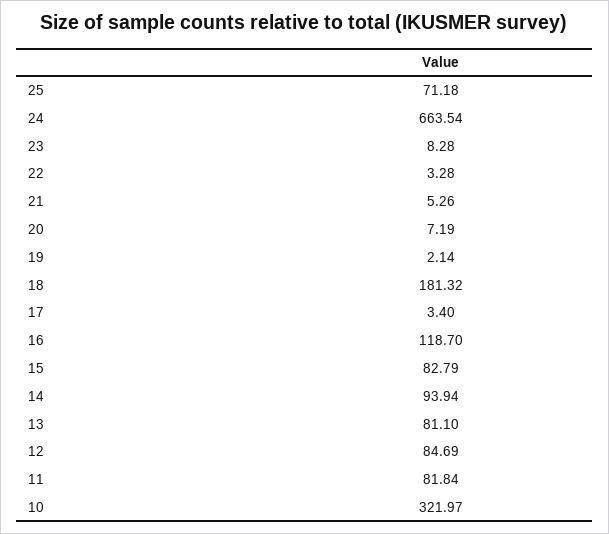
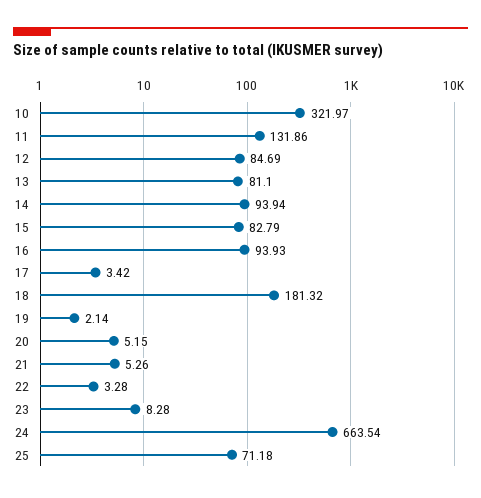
  {
    "25": 71.18,
    "24": 663.54,
    "23": 8.28,
    "22": 3.28,
    "21": 5.26,
-   "20": 7.19,
+   "20": 5.15,
    "19": 2.14,
    "18": 181.32,
-   "17": 3.4,
+   "17": 3.42,
-   "16": 118.7,
+   "16": 93.93,
    "15": 82.79,
    "14": 93.94,
    "13": 81.1,
    "12": 84.69,
-   "11": 81.84,
+   "11": 131.86,
    "10": 321.97
  }

